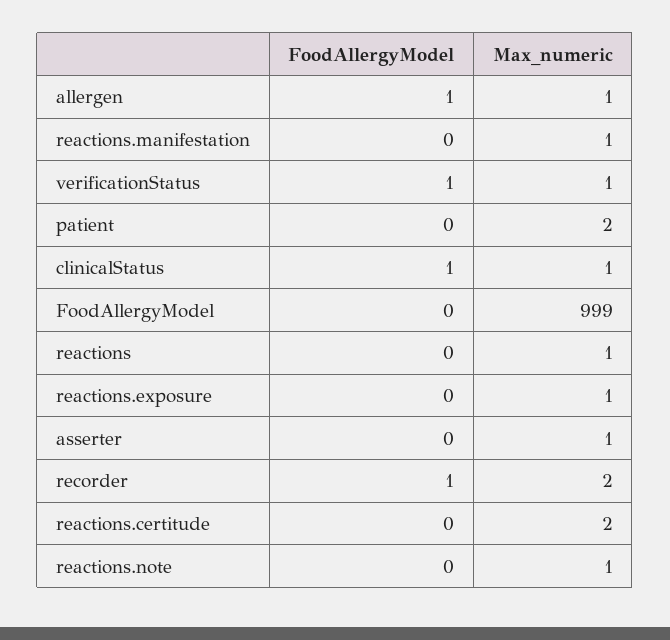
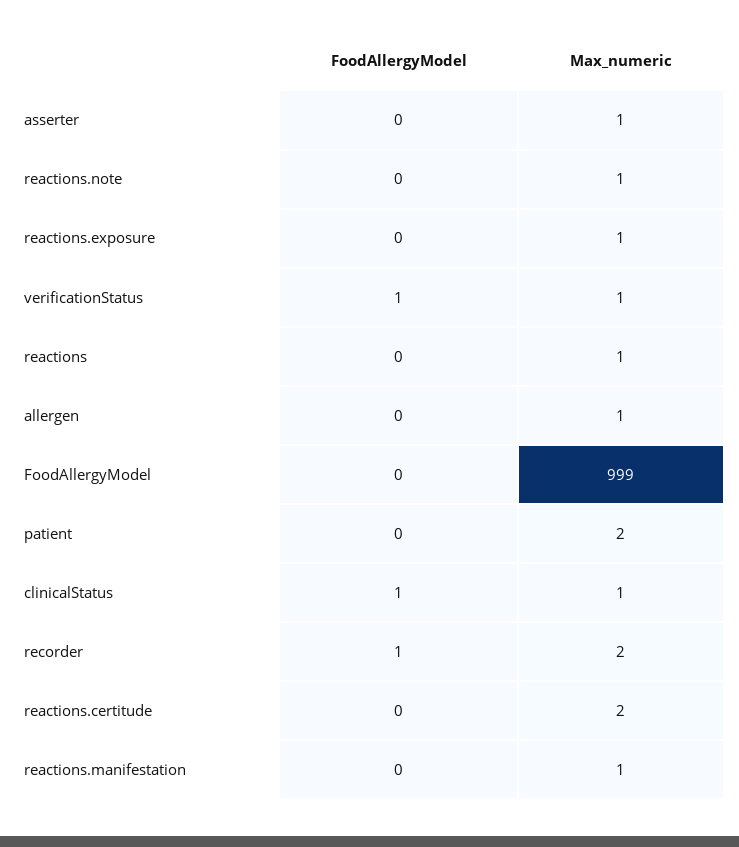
  {
    "FoodAllergyModel": {
-     "allergen": 1,
+     "allergen": 0,
      "reactions.manifestation": 0,
      "verificationStatus": 1,
      "patient": 0,
      "clinicalStatus": 1,
      "FoodAllergyModel": 0,
      "reactions": 0,
      "reactions.exposure": 0,
      "asserter": 0,
      "recorder": 1,
      "reactions.certitude": 0,
      "reactions.note": 0
    },
    "Max_numeric": {
      "allergen": 1,
      "reactions.manifestation": 1,
      "verificationStatus": 1,
      "patient": 2,
      "clinicalStatus": 1,
      "FoodAllergyModel": 999,
      "reactions": 1,
      "reactions.exposure": 1,
      "asserter": 1,
      "recorder": 2,
      "reactions.certitude": 2,
      "reactions.note": 1
    }
  }

